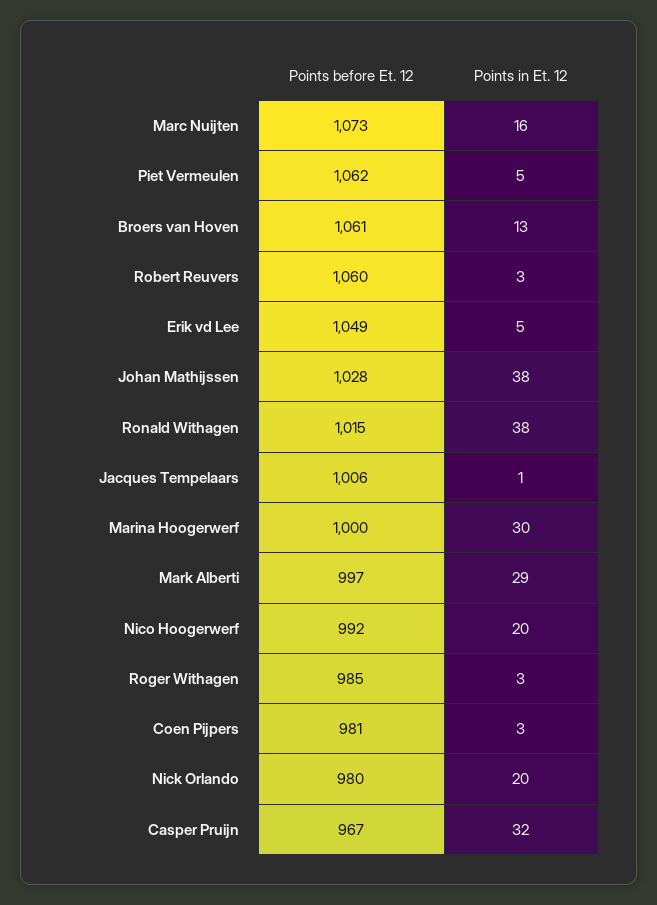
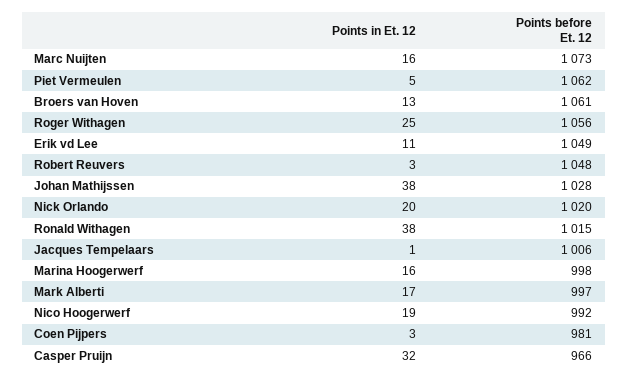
  {
    "Points before Et. 12": {
      "Marc Nuijten": 1073,
      "Piet Vermeulen": 1062,
      "Broers van Hoven": 1061,
-     "Robert Reuvers": 1060,
+     "Robert Reuvers": 1048,
      "Erik vd Lee": 1049,
      "Johan Mathijssen": 1028,
      "Ronald Withagen": 1015,
      "Jacques Tempelaars": 1006,
-     "Marina Hoogerwerf": 1000,
+     "Marina Hoogerwerf": 998,
      "Mark Alberti": 997,
      "Nico Hoogerwerf": 992,
-     "Roger Withagen": 985,
+     "Roger Withagen": 1056,
      "Coen Pijpers": 981,
-     "Nick Orlando": 980,
+     "Nick Orlando": 1020,
-     "Casper Pruijn": 967
+     "Casper Pruijn": 966
    },
    "Points in Et. 12": {
      "Marc Nuijten": 16,
      "Piet Vermeulen": 5,
      "Broers van Hoven": 13,
      "Robert Reuvers": 3,
-     "Erik vd Lee": 5,
+     "Erik vd Lee": 11,
      "Johan Mathijssen": 38,
      "Ronald Withagen": 38,
      "Jacques Tempelaars": 1,
-     "Marina Hoogerwerf": 30,
+     "Marina Hoogerwerf": 16,
-     "Mark Alberti": 29,
+     "Mark Alberti": 17,
-     "Nico Hoogerwerf": 20,
+     "Nico Hoogerwerf": 19,
-     "Roger Withagen": 3,
+     "Roger Withagen": 25,
      "Coen Pijpers": 3,
      "Nick Orlando": 20,
      "Casper Pruijn": 32
    }
  }

